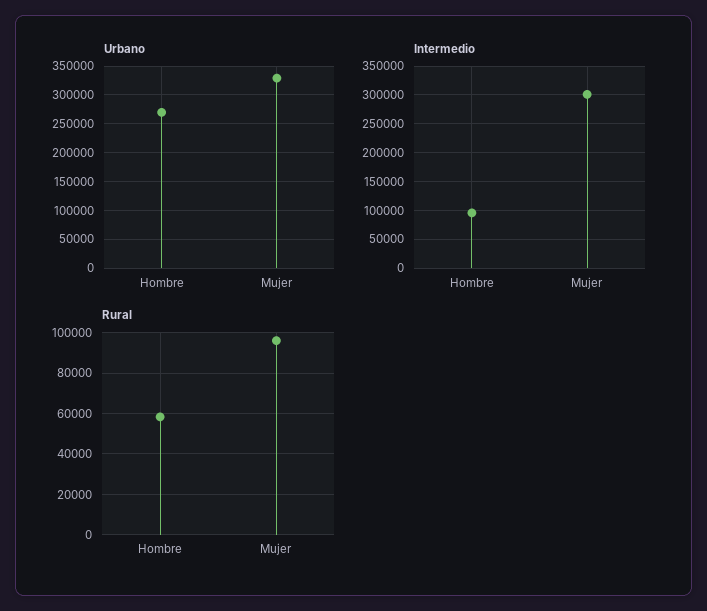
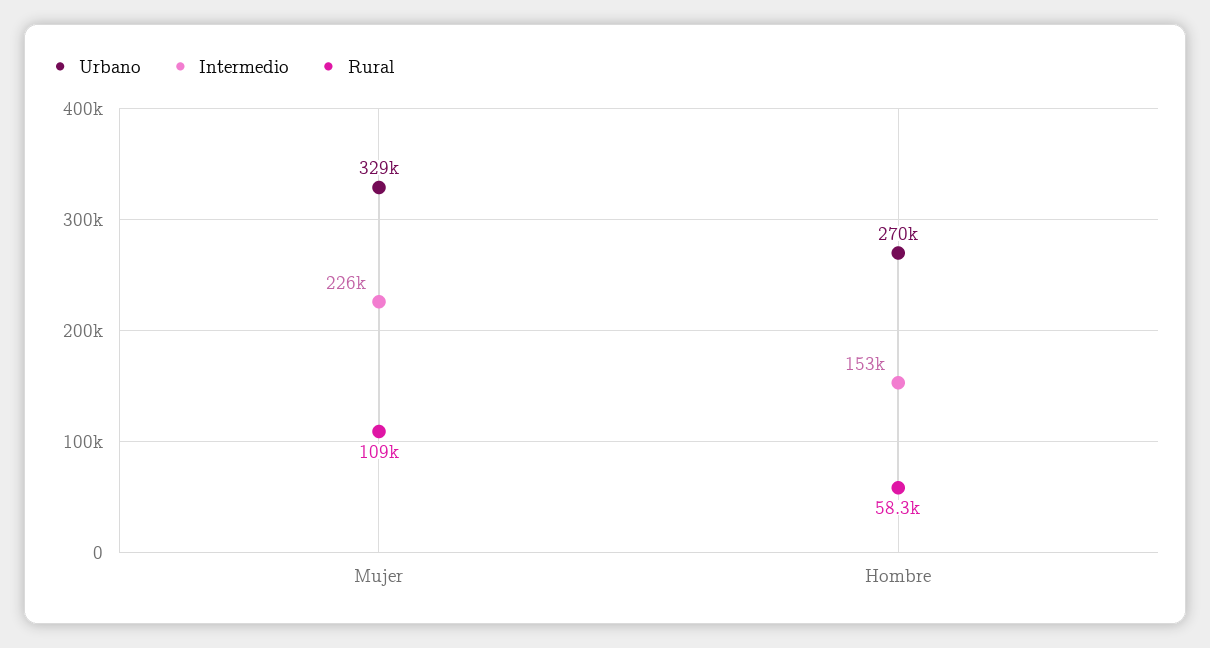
  {
    "Urbano": {
      "Hombre": 270000,
      "Mujer": 329000
    },
    "Intermedio": {
-     "Hombre": 100000,
+     "Hombre": 153000,
-     "Mujer": 300000
+     "Mujer": 226000
    },
    "Rural": {
      "Hombre": 58300,
-     "Mujer": 95000
+     "Mujer": 109000
    }
  }

